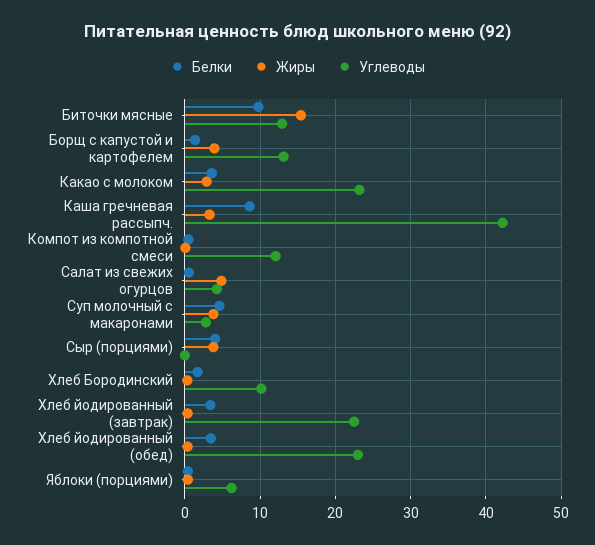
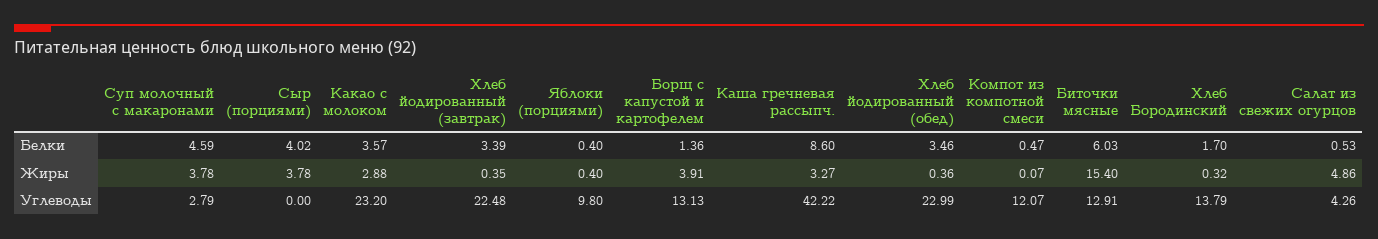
  {
    "Белки": {
-     "Биточки мясные": 10,
+     "Биточки мясные": 6.03,
      "Борщ с капустой и картофелем": 1.36,
      "Какао с молоком": 3.57,
      "Каша гречневая рассыпч.": 8.6,
      "Компот из компотной смеси": 0.47,
      "Салат из свежих огурцов": 0.53,
      "Суп молочный с макаронами": 4.59,
      "Сыр (порциями)": 4.02,
      "Хлеб Бородинский": 1.7,
      "Хлеб йодированный (завтрак)": 3.39,
      "Хлеб йодированный (обед)": 3.46,
      "Яблоки (порциями)": 0.4
    },
    "Жиры": {
      "Биточки мясные": 15.4,
      "Борщ с капустой и картофелем": 3.91,
      "Какао с молоком": 2.88,
      "Каша гречневая рассыпч.": 3.27,
      "Компот из компотной смеси": 0.07,
      "Салат из свежих огурцов": 4.86,
      "Суп молочный с макаронами": 3.78,
      "Сыр (порциями)": 3.78,
      "Хлеб Бородинский": 0.32,
      "Хлеб йодированный (завтрак)": 0.35,
      "Хлеб йодированный (обед)": 0.36,
      "Яблоки (порциями)": 0.4
    },
    "Углеводы": {
      "Биточки мясные": 12.91,
      "Борщ с капустой и картофелем": 13.13,
      "Какао с молоком": 23.2,
      "Каша гречневая рассыпч.": 42.22,
      "Компот из компотной смеси": 12.07,
      "Салат из свежих огурцов": 4.26,
      "Суп молочный с макаронами": 2.79,
      "Сыр (порциями)": 0,
-     "Хлеб Бородинский": 10,
+     "Хлеб Бородинский": 13.79,
      "Хлеб йодированный (завтрак)": 22.48,
      "Хлеб йодированный (обед)": 22.99,
-     "Яблоки (порциями)": 6
+     "Яблоки (порциями)": 9.8
    }
  }

